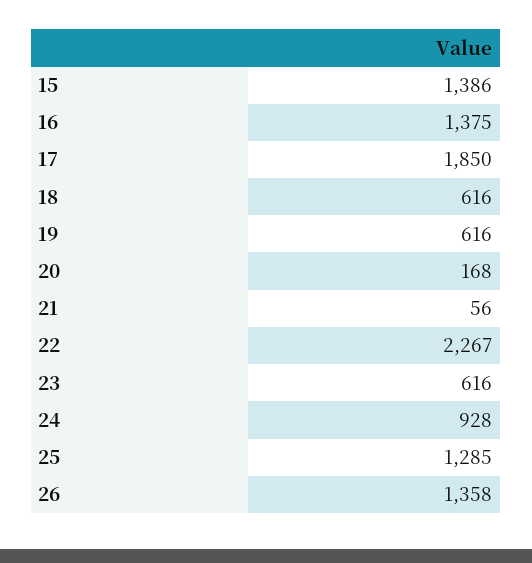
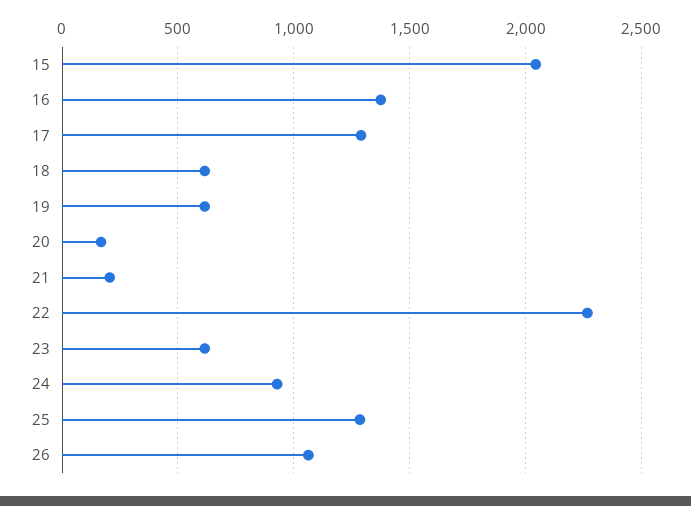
  {
-   "15": 1386,
+   "15": 2050,
    "16": 1375,
-   "17": 1850,
+   "17": 1300,
    "18": 616,
    "19": 616,
    "20": 168,
-   "21": 56,
+   "21": 200,
    "22": 2267,
    "23": 616,
    "24": 928,
    "25": 1285,
-   "26": 1358
+   "26": 1050
  }

